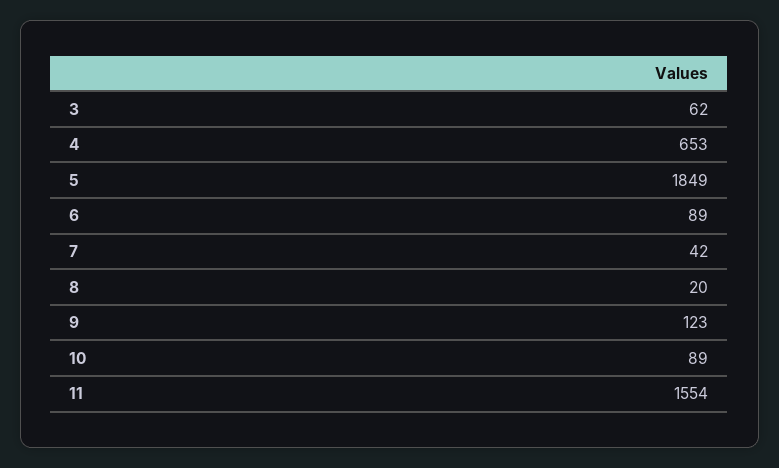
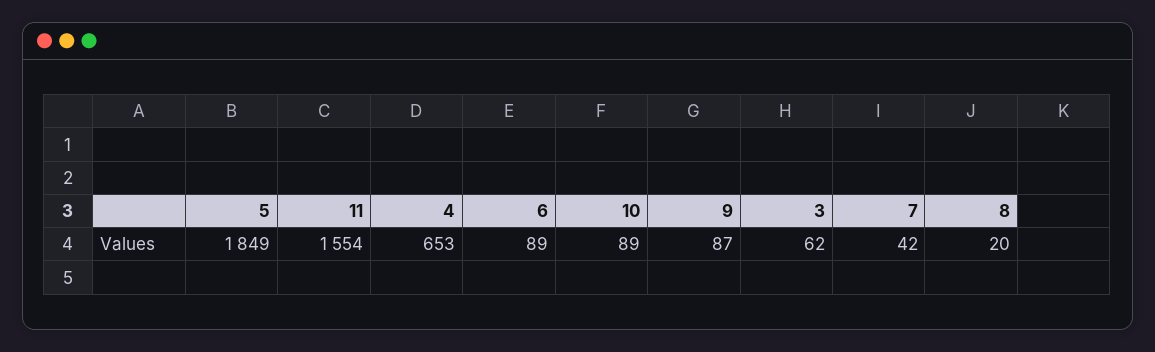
  {
    "3": 62,
    "4": 653,
    "5": 1849,
    "6": 89,
    "7": 42,
    "8": 20,
-   "9": 123,
+   "9": 87,
    "10": 89,
    "11": 1554
  }

